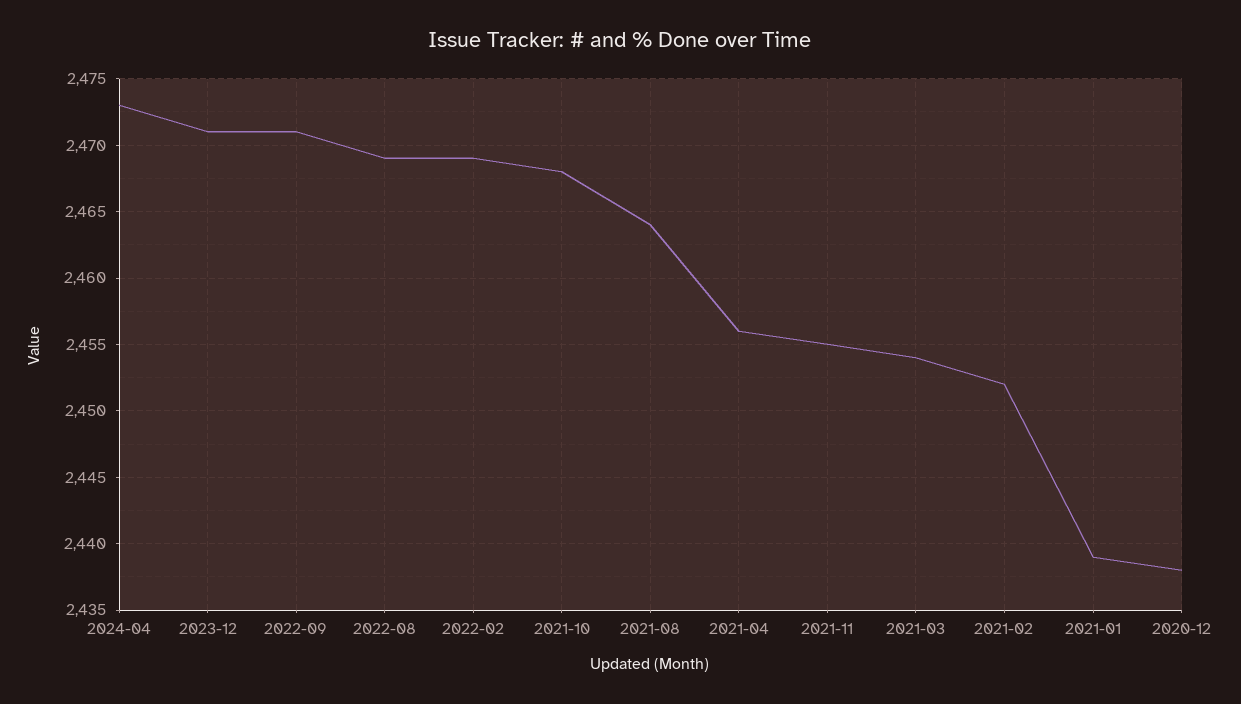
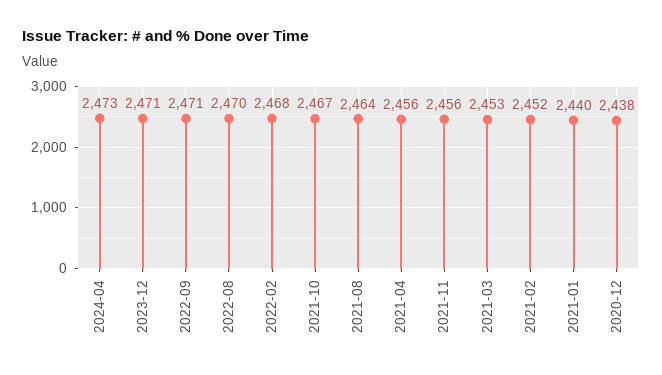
  {
    "2024-04": 2473,
    "2023-12": 2471,
    "2022-09": 2471,
-   "2022-08": 2469,
+   "2022-08": 2470,
-   "2022-02": 2469,
+   "2022-02": 2468,
-   "2021-10": 2468,
+   "2021-10": 2467,
    "2021-08": 2464,
    "2021-04": 2456,
-   "2021-11": 2455,
+   "2021-11": 2456,
-   "2021-03": 2454,
+   "2021-03": 2453,
    "2021-02": 2452,
-   "2021-01": 2439,
+   "2021-01": 2440,
    "2020-12": 2438
  }

